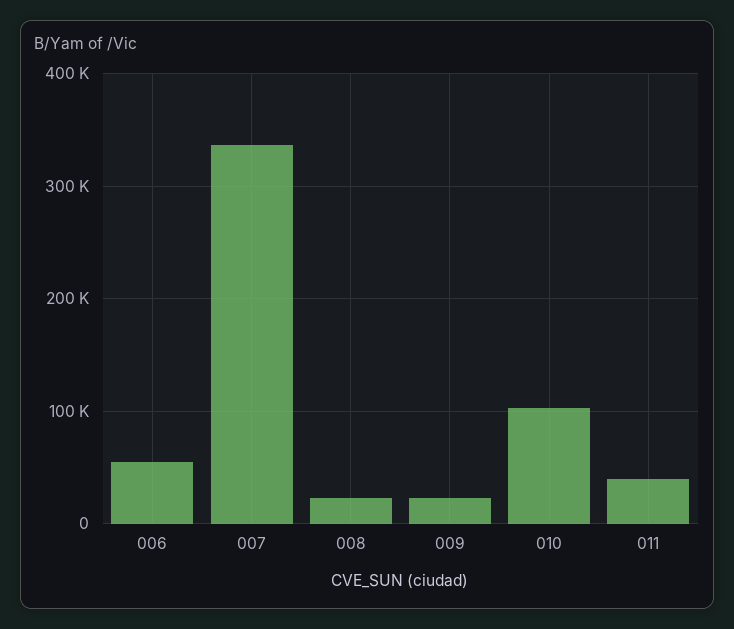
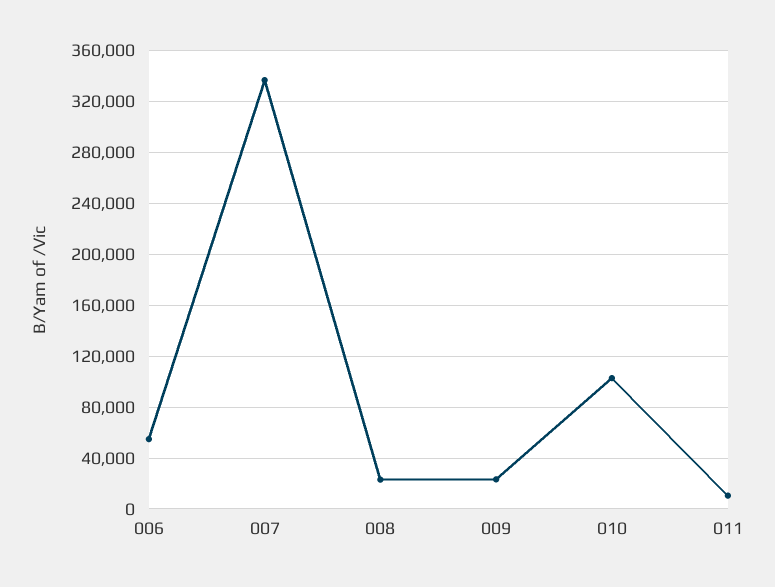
  {
    "006": 55000,
    "007": 335000,
    "008": 25000,
    "009": 25000,
    "010": 105000,
-   "011": 40000
+   "011": 10000
  }

